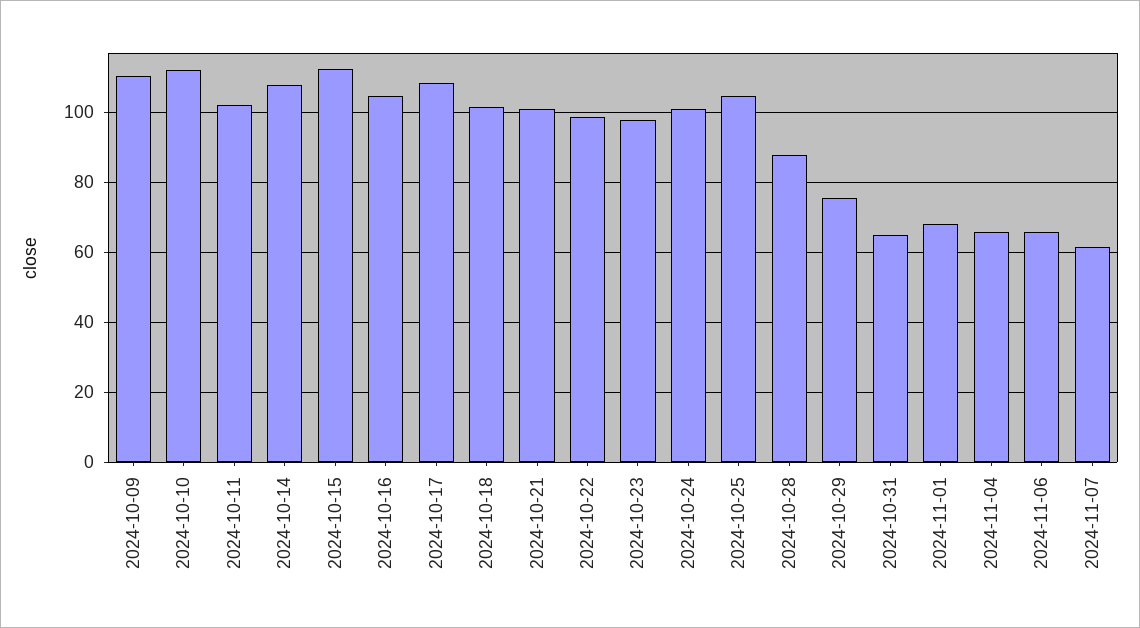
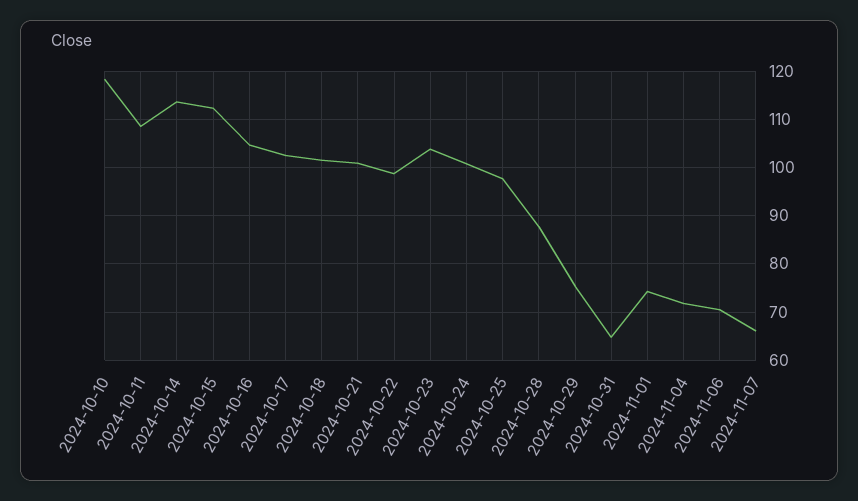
  {
-   "2024-10-09": 110,
-   "2024-10-10": 112,
+   "2024-10-10": 118,
-   "2024-10-11": 102,
+   "2024-10-11": 108,
-   "2024-10-14": 108,
+   "2024-10-14": 114,
    "2024-10-15": 112,
    "2024-10-16": 104,
-   "2024-10-17": 108,
+   "2024-10-17": 102,
    "2024-10-18": 102,
    "2024-10-21": 100,
    "2024-10-22": 98,
-   "2024-10-23": 98,
+   "2024-10-23": 104,
    "2024-10-24": 100,
-   "2024-10-25": 104,
+   "2024-10-25": 98,
    "2024-10-28": 88,
    "2024-10-29": 76,
    "2024-10-31": 64,
-   "2024-11-01": 68,
+   "2024-11-01": 74,
-   "2024-11-04": 66,
+   "2024-11-04": 72,
-   "2024-11-06": 66,
+   "2024-11-06": 70,
-   "2024-11-07": 62
+   "2024-11-07": 66
  }

